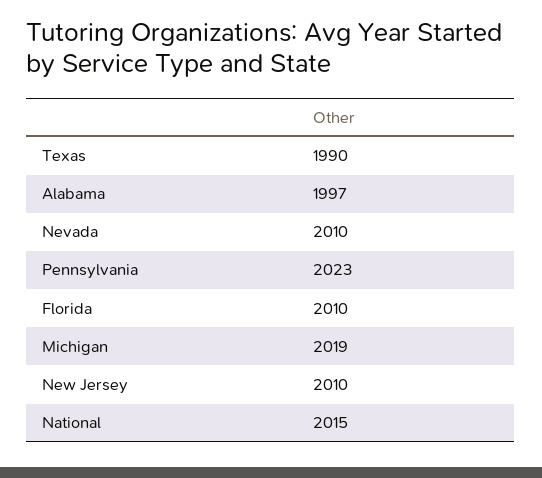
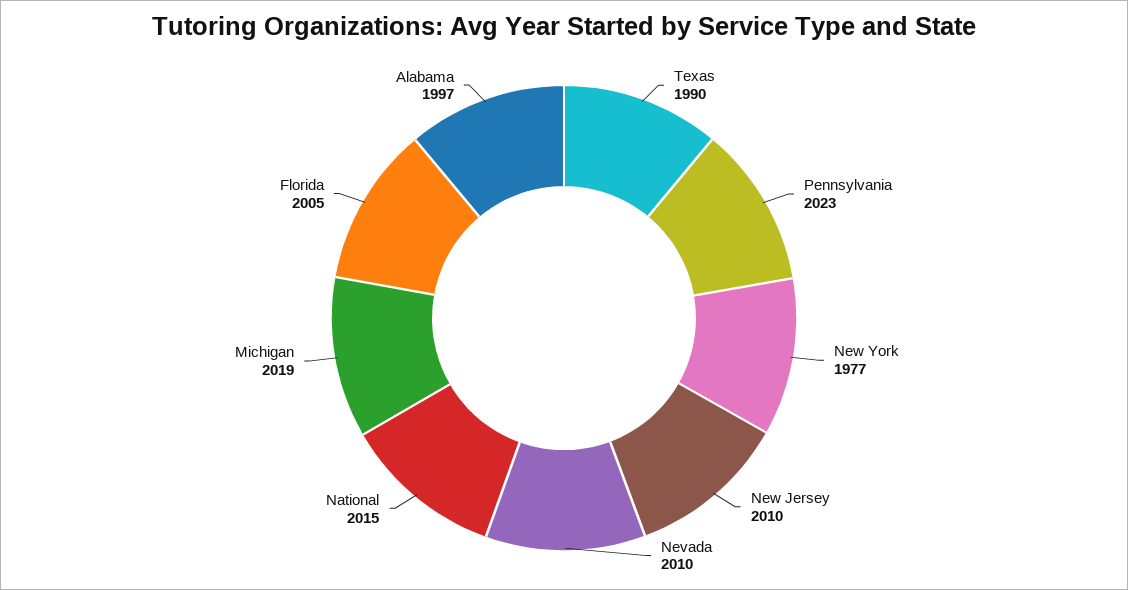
  {
    "Texas": 1990,
    "Alabama": 1997,
    "Nevada": 2010,
    "Pennsylvania": 2023,
-   "Florida": 2010,
+   "Florida": 2005,
    "Michigan": 2019,
    "New Jersey": 2010,
-   "National": 2015
+   "National": 2015,
+   "New York": 1977
  }

